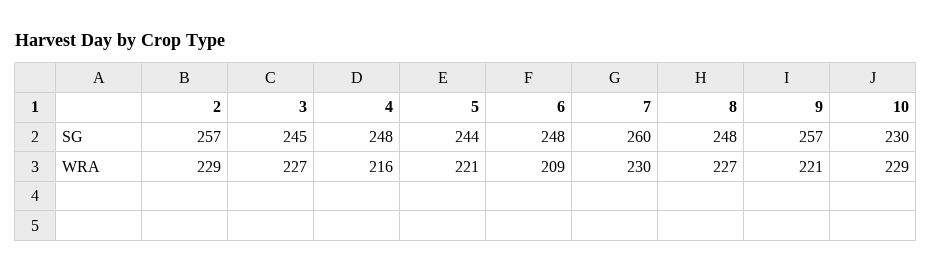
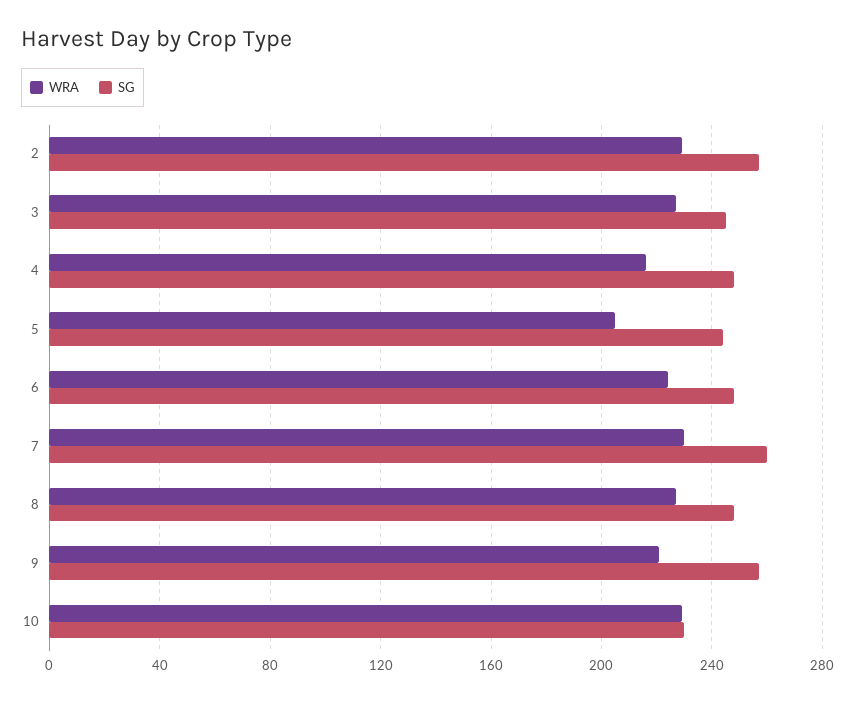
  {
    "SG": {
      "2": 257,
      "3": 245,
      "4": 248,
      "5": 244,
      "6": 248,
      "7": 260,
      "8": 248,
      "9": 257,
      "10": 230
    },
    "WRA": {
      "2": 229,
      "3": 227,
      "4": 216,
-     "5": 221,
+     "5": 205,
-     "6": 209,
+     "6": 225,
      "7": 230,
      "8": 227,
      "9": 221,
      "10": 229
    }
  }

